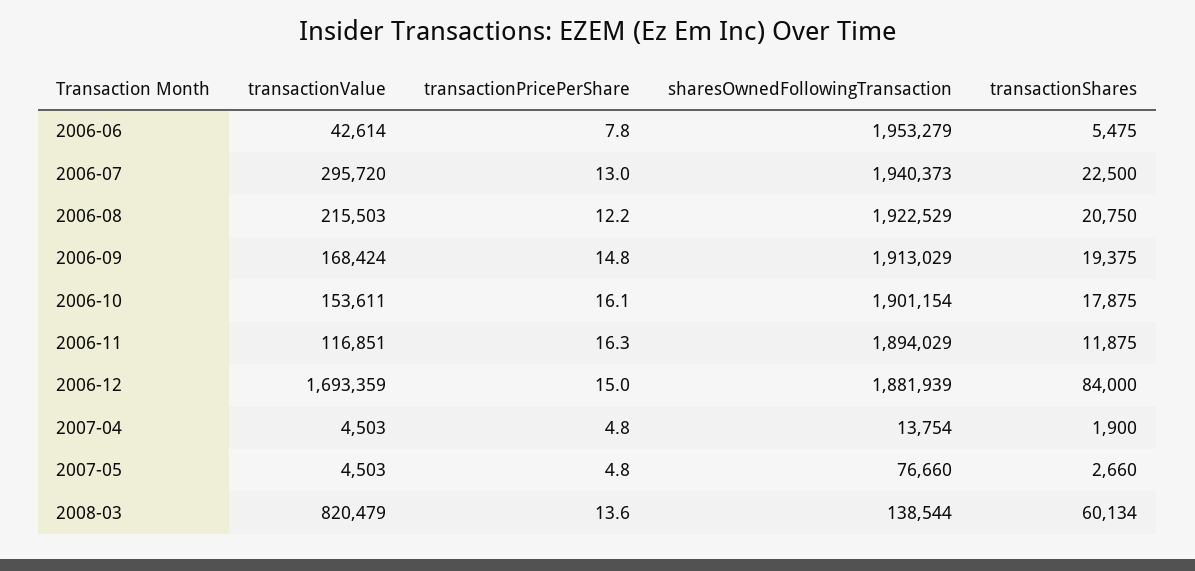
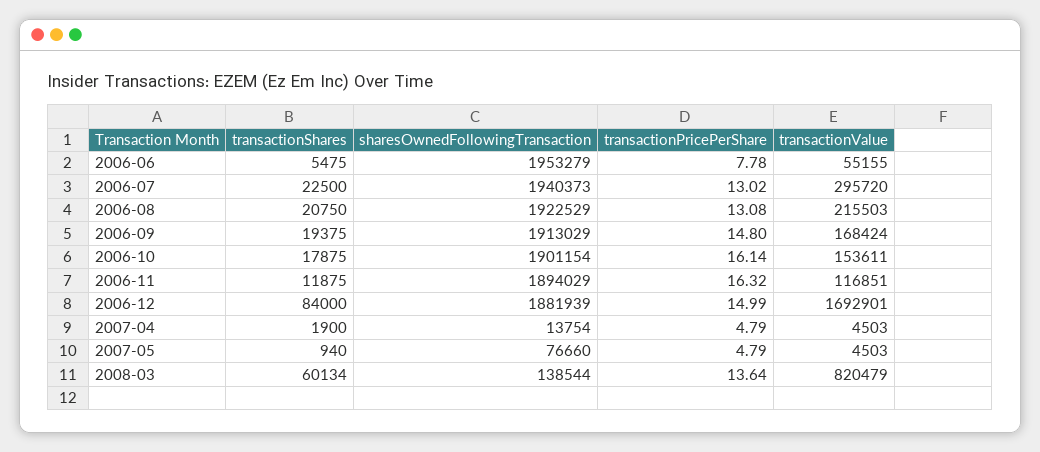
  {
    "transactionValue": {
-     "2006-06": 42614,
+     "2006-06": 55155,
      "2006-07": 295720,
      "2006-08": 215503,
      "2006-09": 168424,
      "2006-10": 153611,
      "2006-11": 116851,
-     "2006-12": 1693359,
+     "2006-12": 1692901,
      "2007-04": 4503,
      "2007-05": 4503,
      "2008-03": 820479
    },
    "transactionPricePerShare": {
      "2006-06": 7.78,
      "2006-07": 13.02,
-     "2006-08": 12.2,
+     "2006-08": 13.08,
      "2006-09": 14.8,
      "2006-10": 16.14,
      "2006-11": 16.32,
      "2006-12": 14.99,
      "2007-04": 4.79,
      "2007-05": 4.79,
      "2008-03": 13.64
    },
    "sharesOwnedFollowingTransaction": {
      "2006-06": 1953279,
      "2006-07": 1940373,
      "2006-08": 1922529,
      "2006-09": 1913029,
      "2006-10": 1901154,
      "2006-11": 1894029,
      "2006-12": 1881939,
      "2007-04": 13754,
      "2007-05": 76660,
      "2008-03": 138544
    },
    "transactionShares": {
      "2006-06": 5475,
      "2006-07": 22500,
      "2006-08": 20750,
      "2006-09": 19375,
      "2006-10": 17875,
      "2006-11": 11875,
      "2006-12": 84000,
      "2007-04": 1900,
-     "2007-05": 2660,
+     "2007-05": 940,
      "2008-03": 60134
    }
  }

